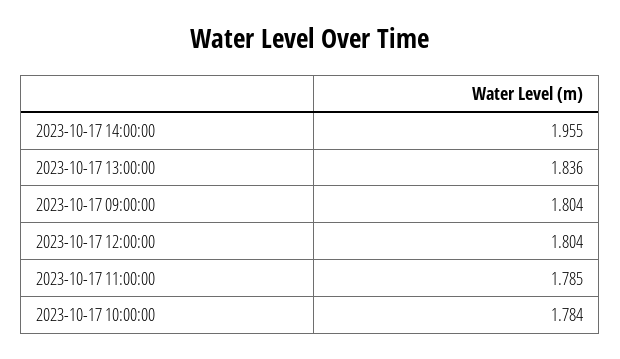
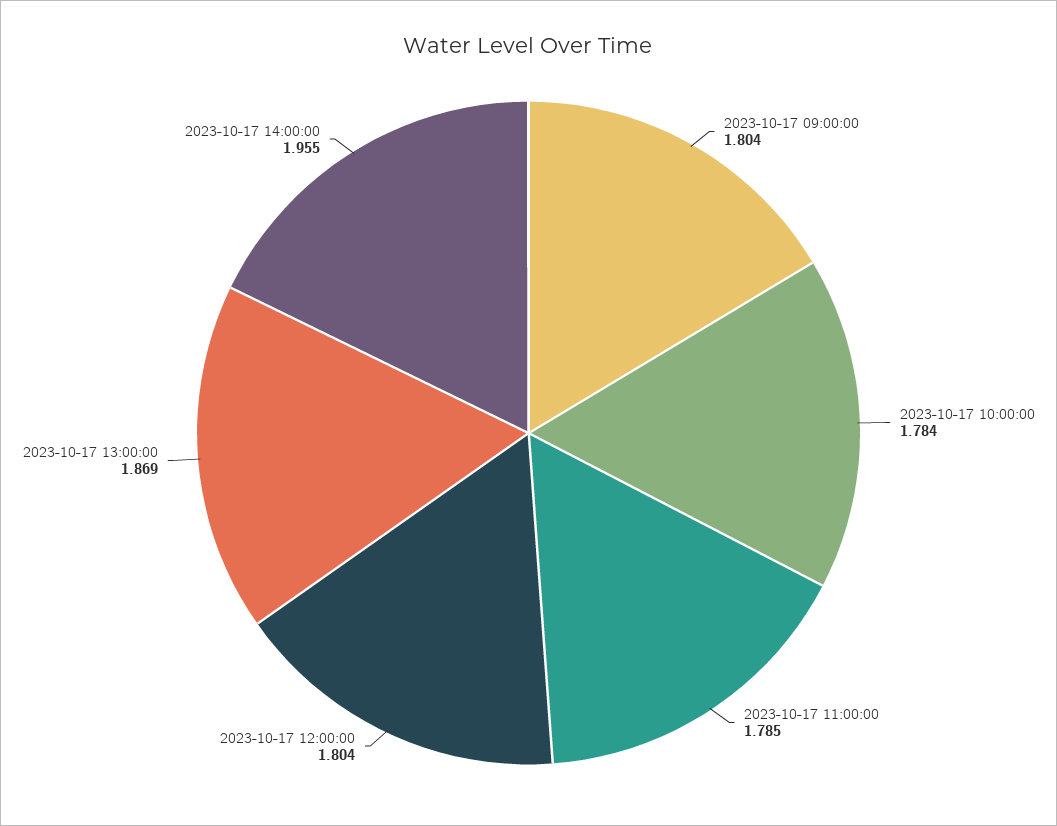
  {
    "2023-10-17 14:00:00": 1.955,
-   "2023-10-17 13:00:00": 1.836,
+   "2023-10-17 13:00:00": 1.869,
    "2023-10-17 09:00:00": 1.804,
    "2023-10-17 12:00:00": 1.804,
    "2023-10-17 11:00:00": 1.785,
    "2023-10-17 10:00:00": 1.784
  }

